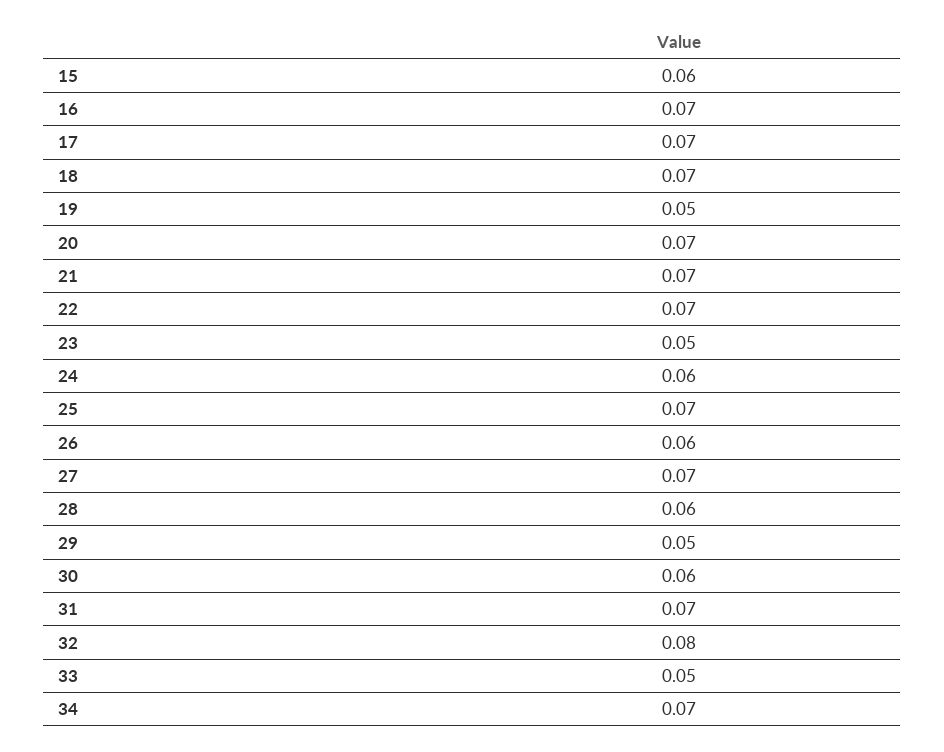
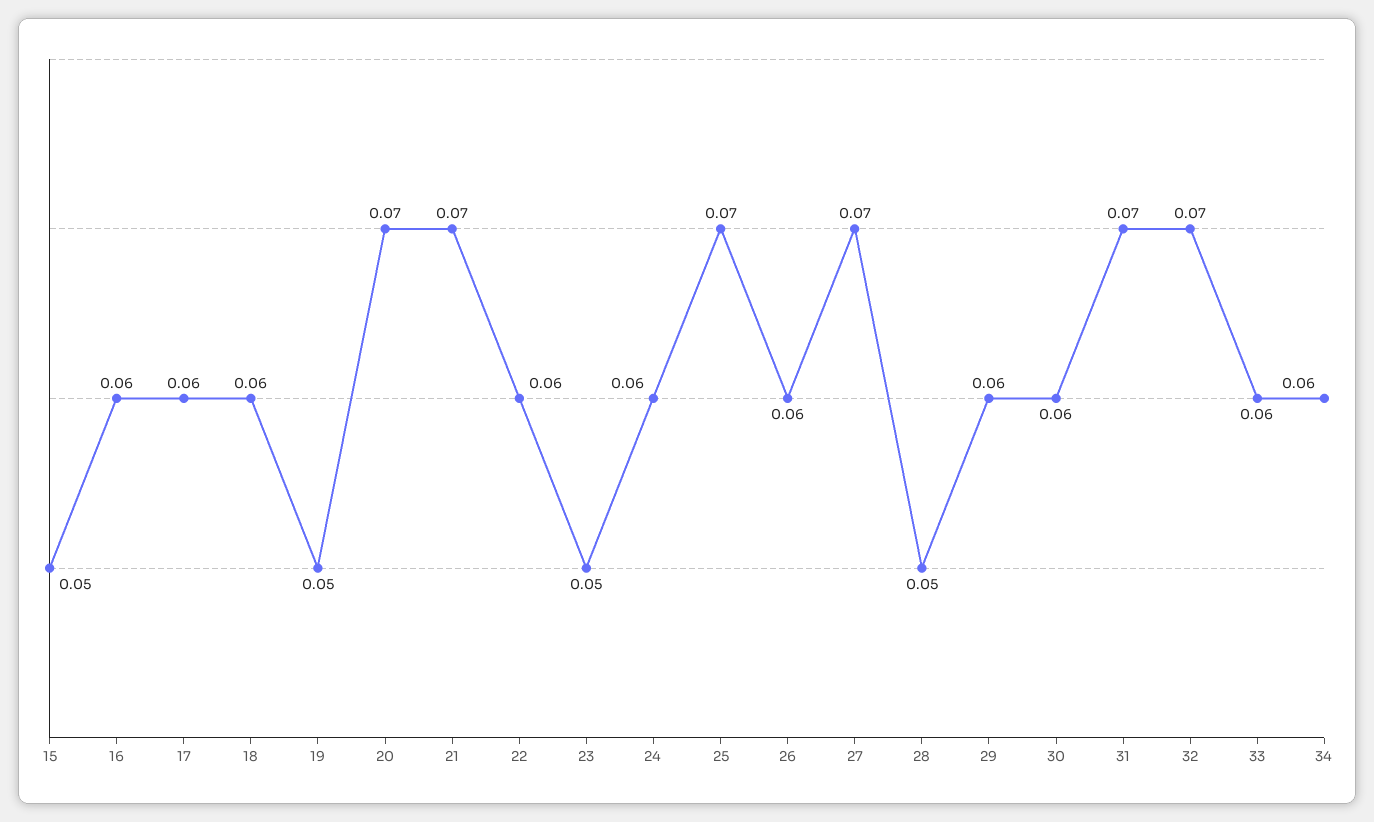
  {
-   "15": 0.06,
+   "15": 0.05,
-   "16": 0.07,
+   "16": 0.06,
-   "17": 0.07,
+   "17": 0.06,
-   "18": 0.07,
+   "18": 0.06,
    "19": 0.05,
    "20": 0.07,
    "21": 0.07,
-   "22": 0.07,
+   "22": 0.06,
    "23": 0.05,
    "24": 0.06,
    "25": 0.07,
    "26": 0.06,
    "27": 0.07,
-   "28": 0.06,
+   "28": 0.05,
-   "29": 0.05,
+   "29": 0.06,
    "30": 0.06,
    "31": 0.07,
-   "32": 0.08,
+   "32": 0.07,
-   "33": 0.05,
+   "33": 0.06,
-   "34": 0.07
+   "34": 0.06
  }

